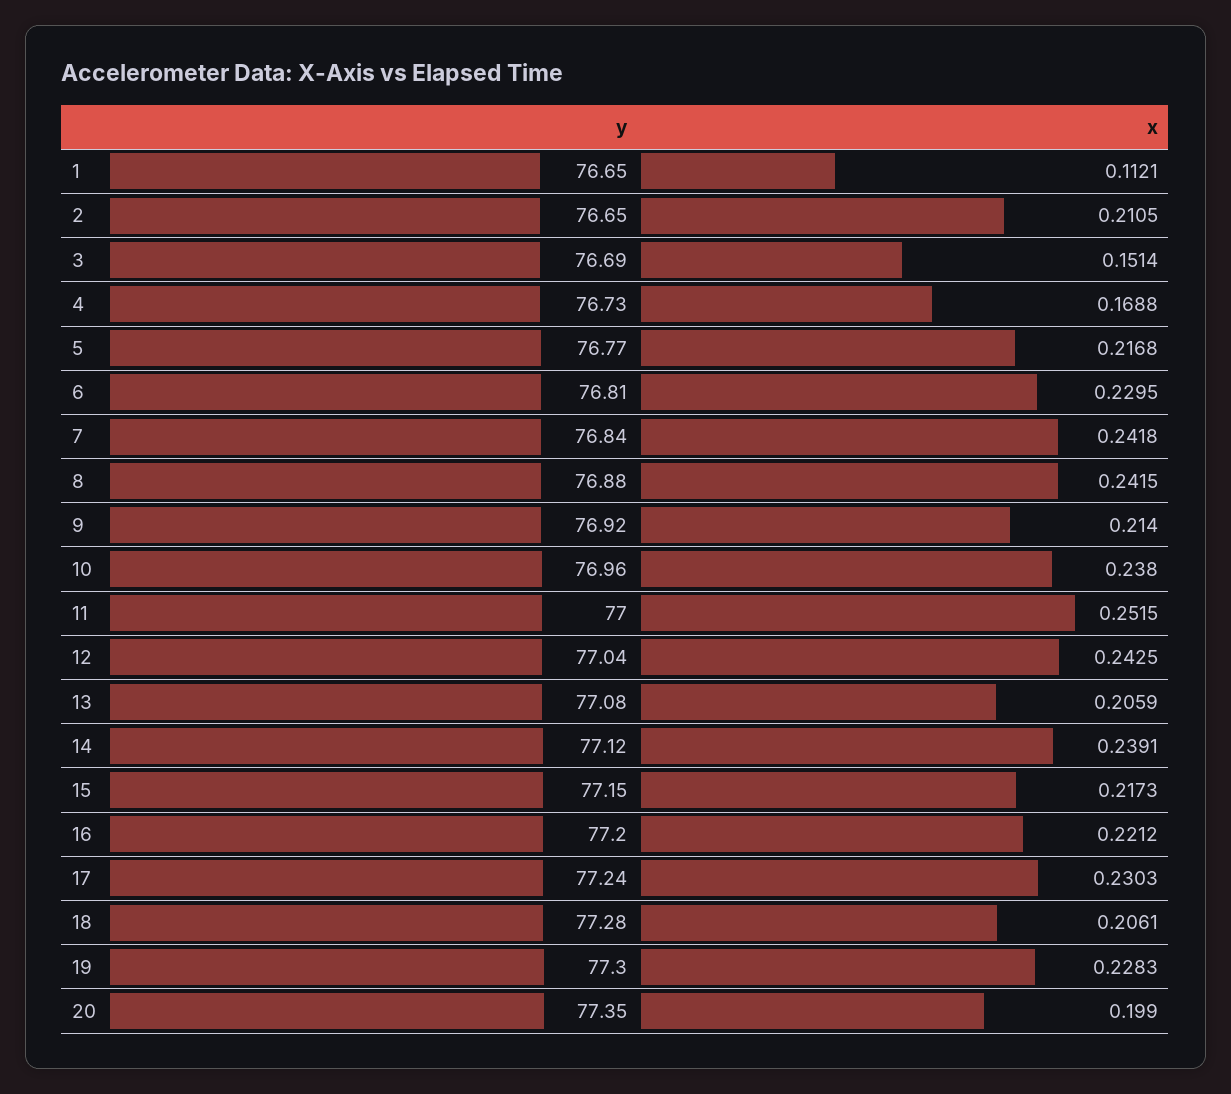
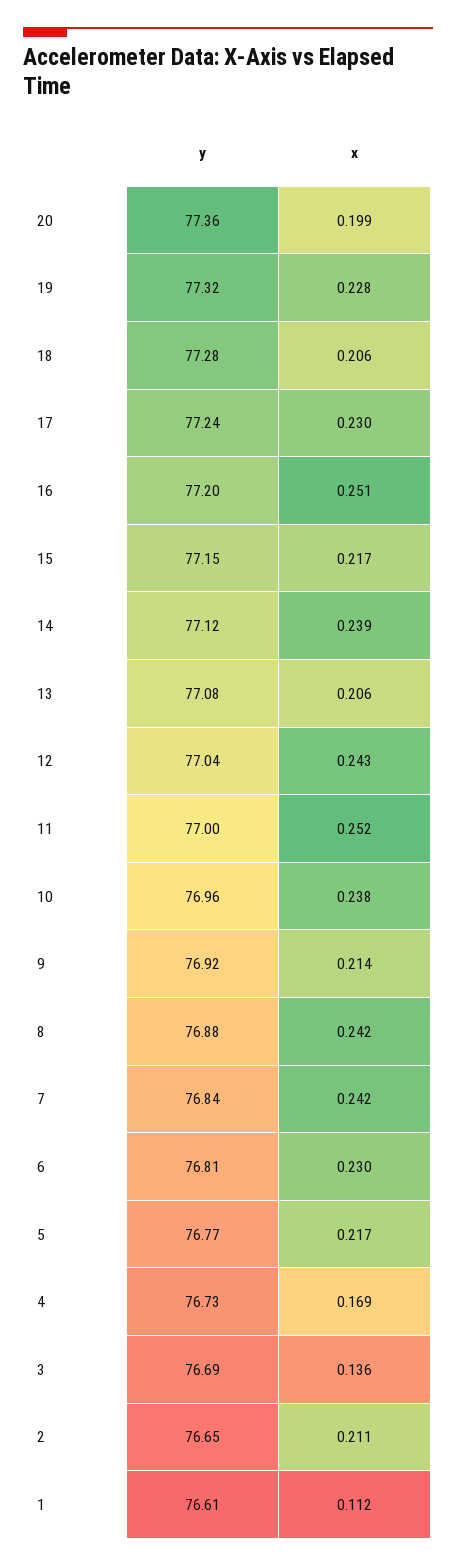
  {
    "y": {
-     "1": 76.65,
+     "1": 76.61,
      "2": 76.65,
      "3": 76.69,
      "4": 76.73,
      "5": 76.77,
      "6": 76.81,
      "7": 76.84,
      "8": 76.88,
      "9": 76.92,
      "10": 76.96,
      "11": 77,
      "12": 77.04,
      "13": 77.08,
      "14": 77.12,
      "15": 77.15,
      "16": 77.2,
      "17": 77.24,
      "18": 77.28,
-     "19": 77.3,
+     "19": 77.32,
-     "20": 77.35
+     "20": 77.36
    },
    "x": {
      "1": 0.1121,
      "2": 0.2105,
-     "3": 0.1514,
+     "3": 0.136,
      "4": 0.1688,
      "5": 0.2168,
      "6": 0.2295,
      "7": 0.2418,
      "8": 0.2415,
      "9": 0.214,
      "10": 0.238,
      "11": 0.2515,
      "12": 0.2425,
      "13": 0.2059,
      "14": 0.2391,
      "15": 0.2173,
-     "16": 0.2212,
+     "16": 0.251,
      "17": 0.2303,
      "18": 0.2061,
      "19": 0.2283,
      "20": 0.199
    }
  }

